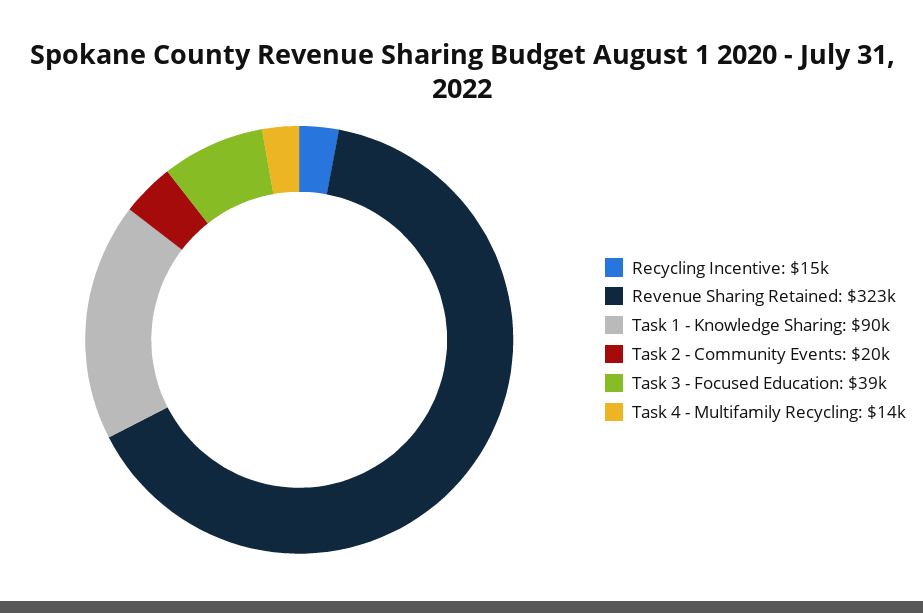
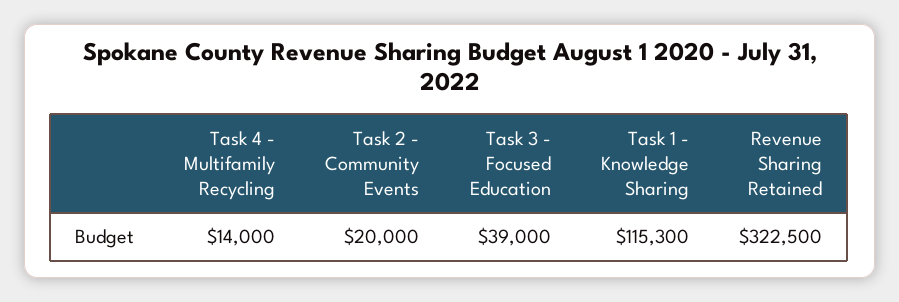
  {
-   "Recycling Incentive": 15000,
    "Revenue Sharing Retained": 322500,
-   "Task 1 - Knowledge Sharing": 90000,
+   "Task 1 - Knowledge Sharing": 115300,
    "Task 2 - Community Events": 20000,
    "Task 3 - Focused Education": 39000,
    "Task 4 - Multifamily Recycling": 14000
  }

